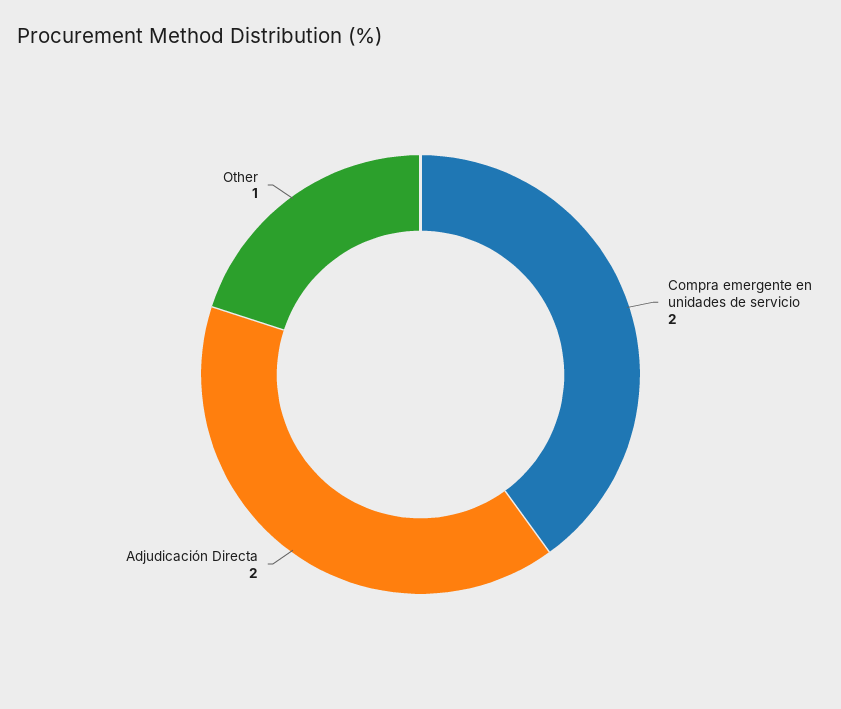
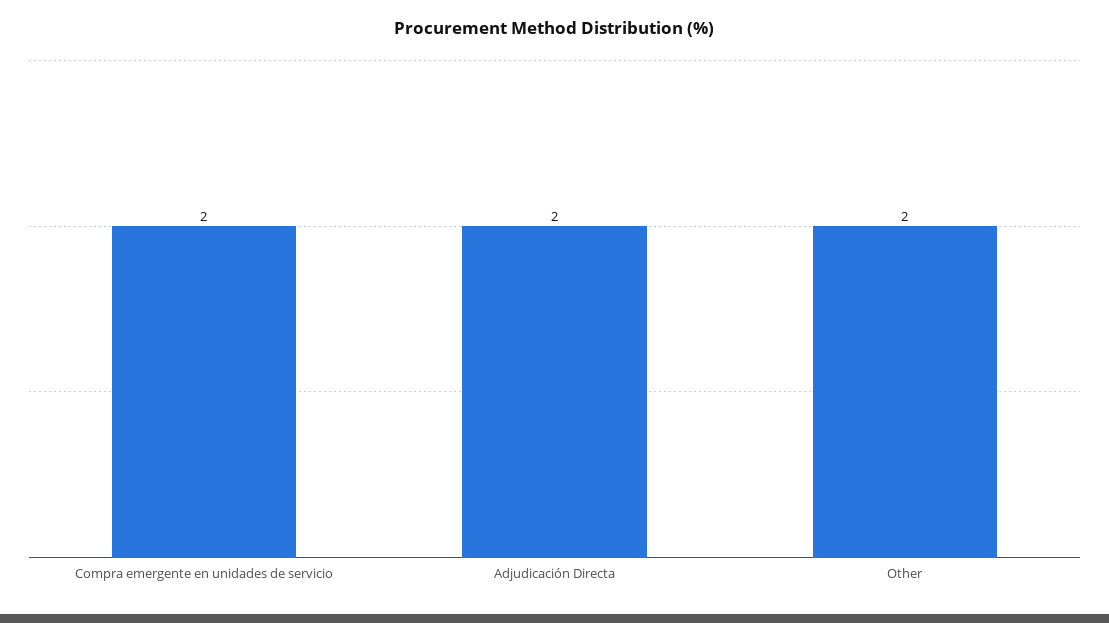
  {
    "Compra emergente en unidades de servicio": 2,
    "Adjudicación Directa": 2,
-   "Other": 1
+   "Other": 2
  }

